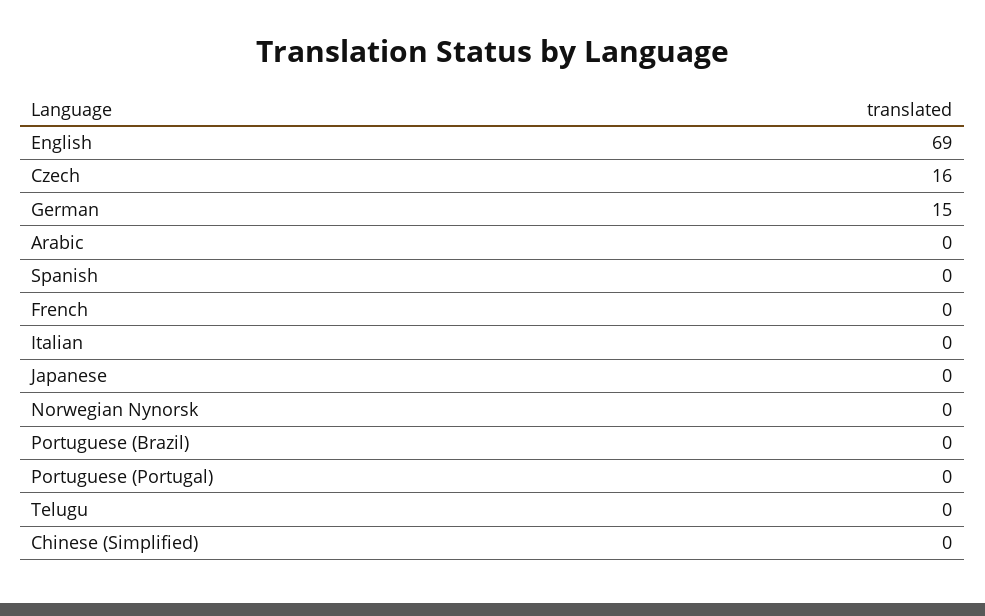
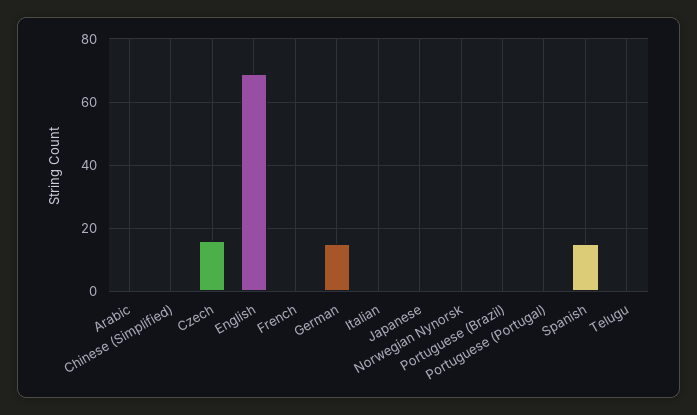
  {
    "English": 69,
    "Czech": 16,
    "German": 15,
    "Arabic": 0,
-   "Spanish": 0,
+   "Spanish": 15,
    "French": 0,
    "Italian": 0,
    "Japanese": 0,
    "Norwegian Nynorsk": 0,
    "Portuguese (Brazil)": 0,
    "Portuguese (Portugal)": 0,
    "Telugu": 0,
    "Chinese (Simplified)": 0
  }

